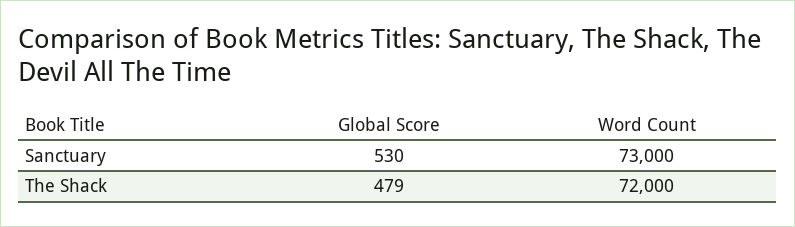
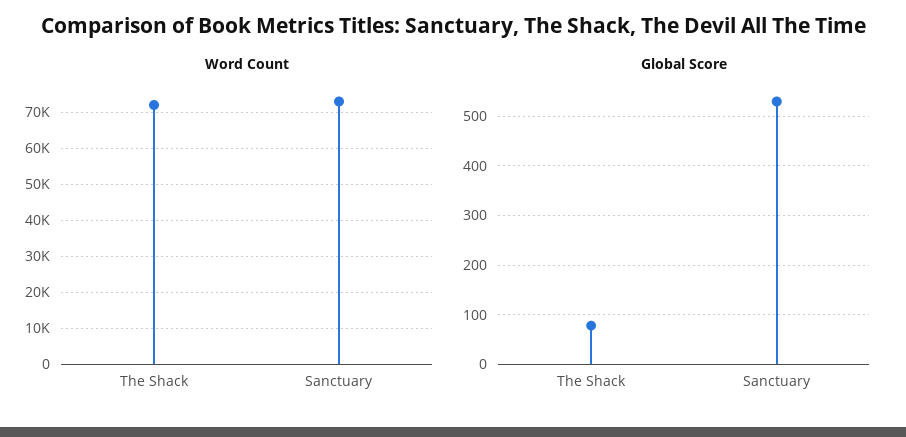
  {
    "Global Score": {
      "Sanctuary": 530,
-     "The Shack": 479
+     "The Shack": 80
    },
    "Word Count": {
      "Sanctuary": 73000,
      "The Shack": 72000
    }
  }

